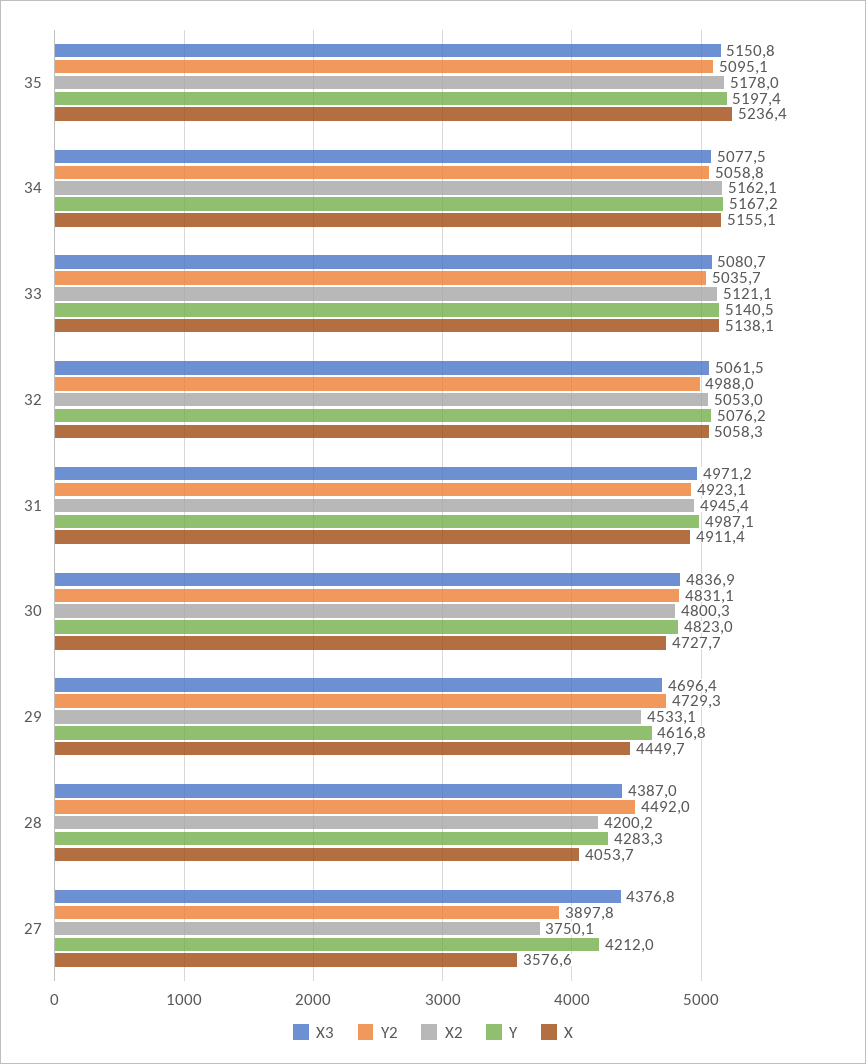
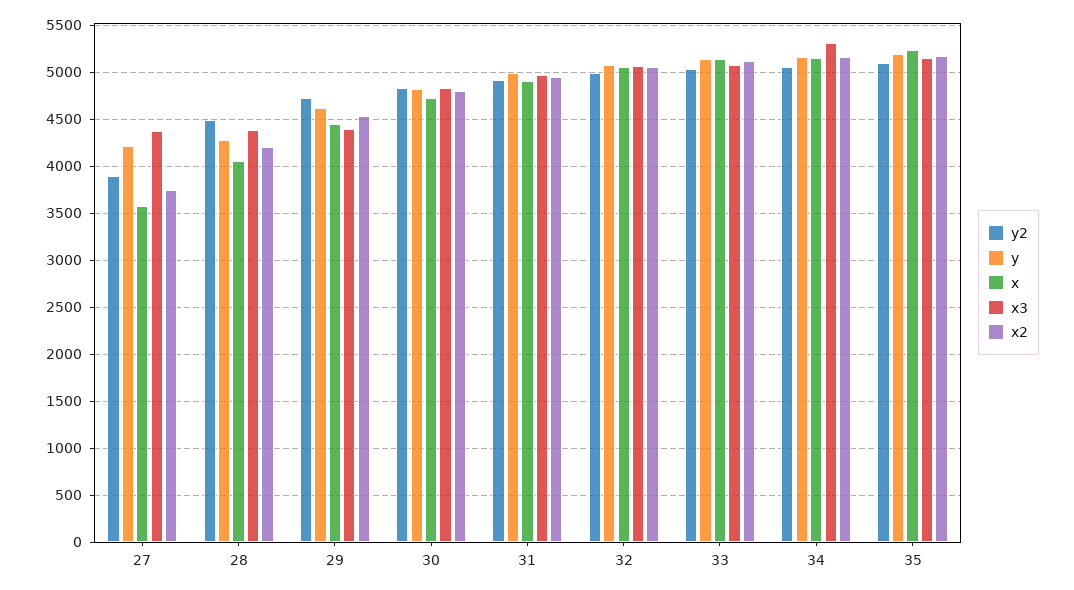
  {
    "X3": {
      "35": 5150.8,
-     "34": 5077.5,
+     "34": 5300,
      "33": 5080.7,
      "32": 5061.5,
      "31": 4971.2,
      "30": 4836.9,
-     "29": 4696.4,
+     "29": 4400,
      "28": 4387,
      "27": 4376.8
    },
    "Y2": {
      "35": 5095.1,
      "34": 5058.8,
      "33": 5035.7,
      "32": 4988,
      "31": 4923.1,
      "30": 4831.1,
      "29": 4729.3,
      "28": 4492,
      "27": 3897.8
    },
    "X2": {
      "35": 5178,
      "34": 5162.1,
      "33": 5121.1,
      "32": 5053,
      "31": 4945.4,
      "30": 4800.3,
      "29": 4533.1,
      "28": 4200.2,
      "27": 3750.1
    },
    "Y": {
      "35": 5197.4,
      "34": 5167.2,
      "33": 5140.5,
      "32": 5076.2,
      "31": 4987.1,
      "30": 4823,
      "29": 4616.8,
      "28": 4283.3,
      "27": 4212
    },
    "X": {
      "35": 5236.4,
      "34": 5155.1,
      "33": 5138.1,
      "32": 5058.3,
      "31": 4911.4,
      "30": 4727.7,
      "29": 4449.7,
      "28": 4053.7,
      "27": 3576.6
    }
  }

